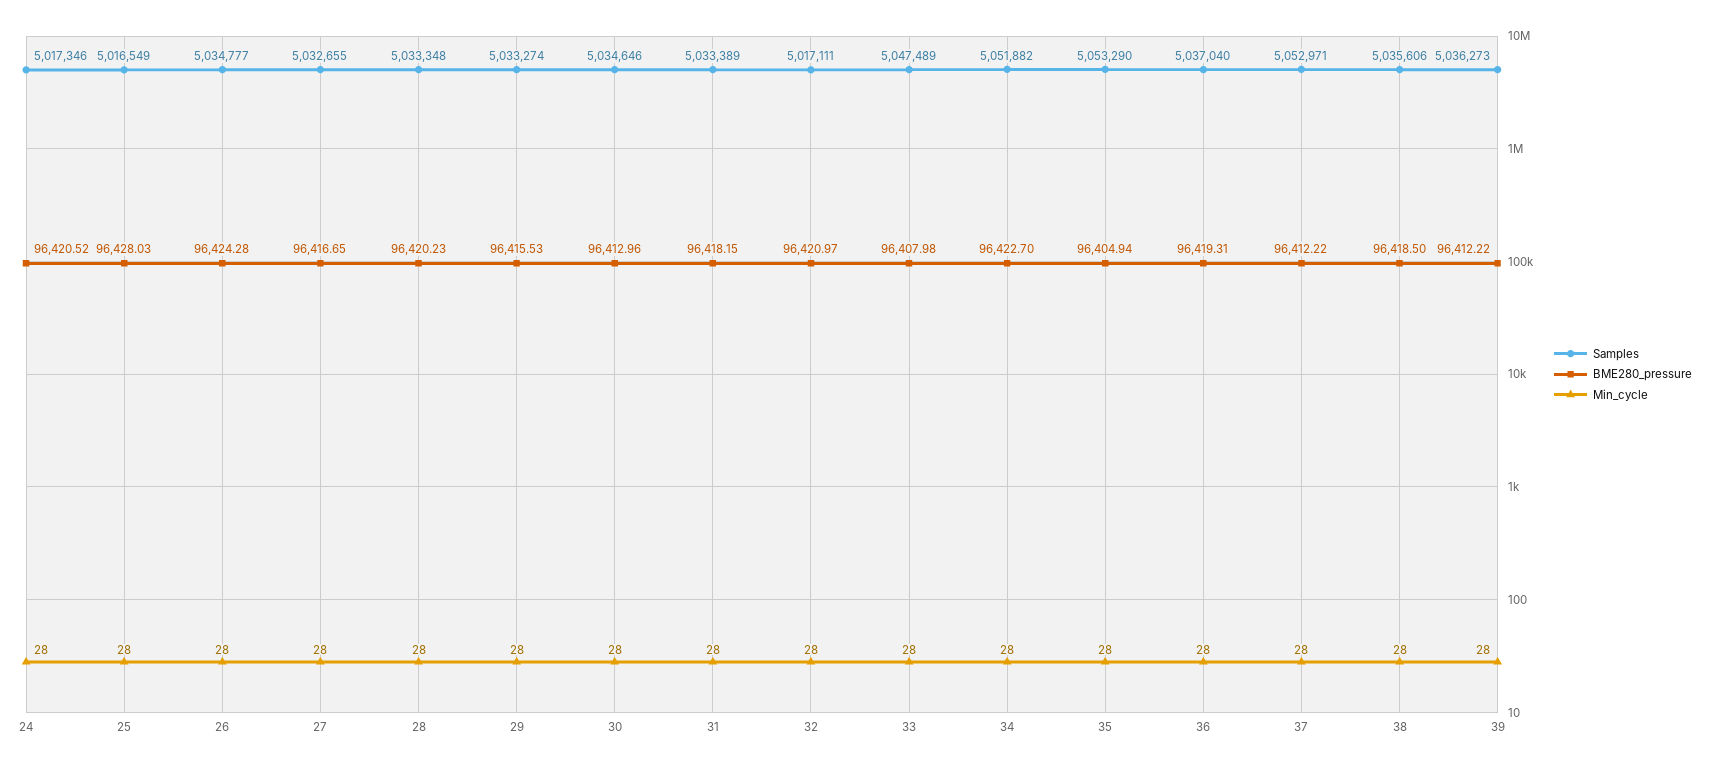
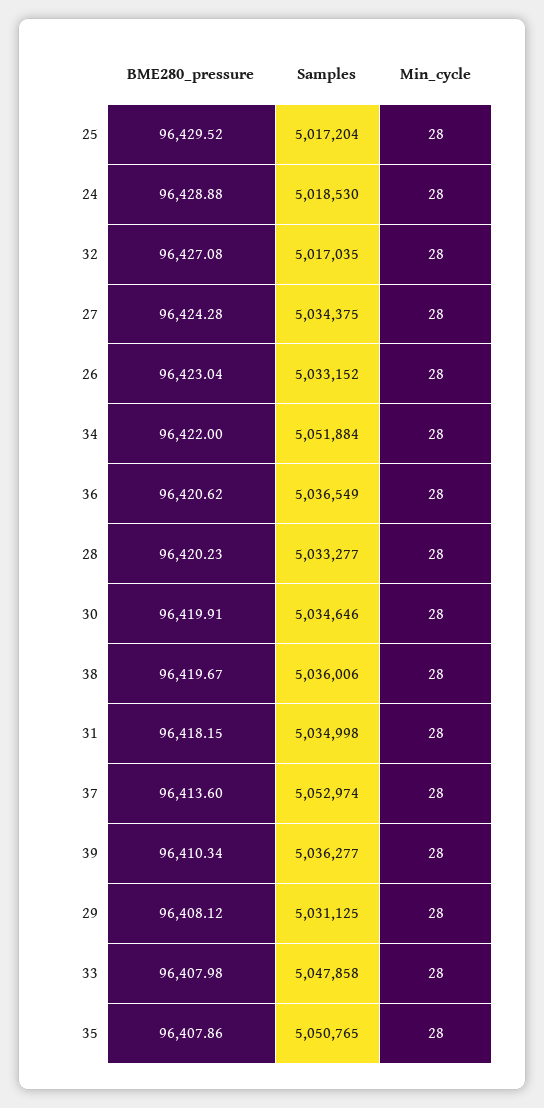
  {
    "Samples": {
-     "24": 5017346,
+     "24": 5018530,
-     "25": 5016549,
+     "25": 5017204,
-     "26": 5034777,
+     "26": 5033152,
-     "27": 5032655,
+     "27": 5034375,
-     "28": 5033348,
+     "28": 5033277,
-     "29": 5033274,
+     "29": 5031125,
      "30": 5034646,
-     "31": 5033389,
+     "31": 5034998,
-     "32": 5017111,
+     "32": 5017035,
-     "33": 5047489,
+     "33": 5047858,
-     "34": 5051882,
+     "34": 5051884,
-     "35": 5053290,
+     "35": 5050765,
-     "36": 5037040,
+     "36": 5036549,
-     "37": 5052971,
+     "37": 5052974,
-     "38": 5035606,
+     "38": 5036006,
-     "39": 5036273
+     "39": 5036277
    },
    "BME280_pressure": {
-     "24": 96420.52,
+     "24": 96428.88,
-     "25": 96428.03,
+     "25": 96429.52,
-     "26": 96424.28,
+     "26": 96423.04,
-     "27": 96416.65,
+     "27": 96424.28,
      "28": 96420.23,
-     "29": 96415.53,
+     "29": 96408.12,
-     "30": 96412.96,
+     "30": 96419.91,
      "31": 96418.15,
-     "32": 96420.97,
+     "32": 96427.08,
      "33": 96407.98,
-     "34": 96422.7,
+     "34": 96422,
-     "35": 96404.94,
+     "35": 96407.86,
-     "36": 96419.31,
+     "36": 96420.62,
-     "37": 96412.22,
+     "37": 96413.6,
-     "38": 96418.5,
+     "38": 96419.67,
-     "39": 96412.22
+     "39": 96410.34
    },
    "Min_cycle": {
      "24": 28,
      "25": 28,
      "26": 28,
      "27": 28,
      "28": 28,
      "29": 28,
      "30": 28,
      "31": 28,
      "32": 28,
      "33": 28,
      "34": 28,
      "35": 28,
      "36": 28,
      "37": 28,
      "38": 28,
      "39": 28
    }
  }

